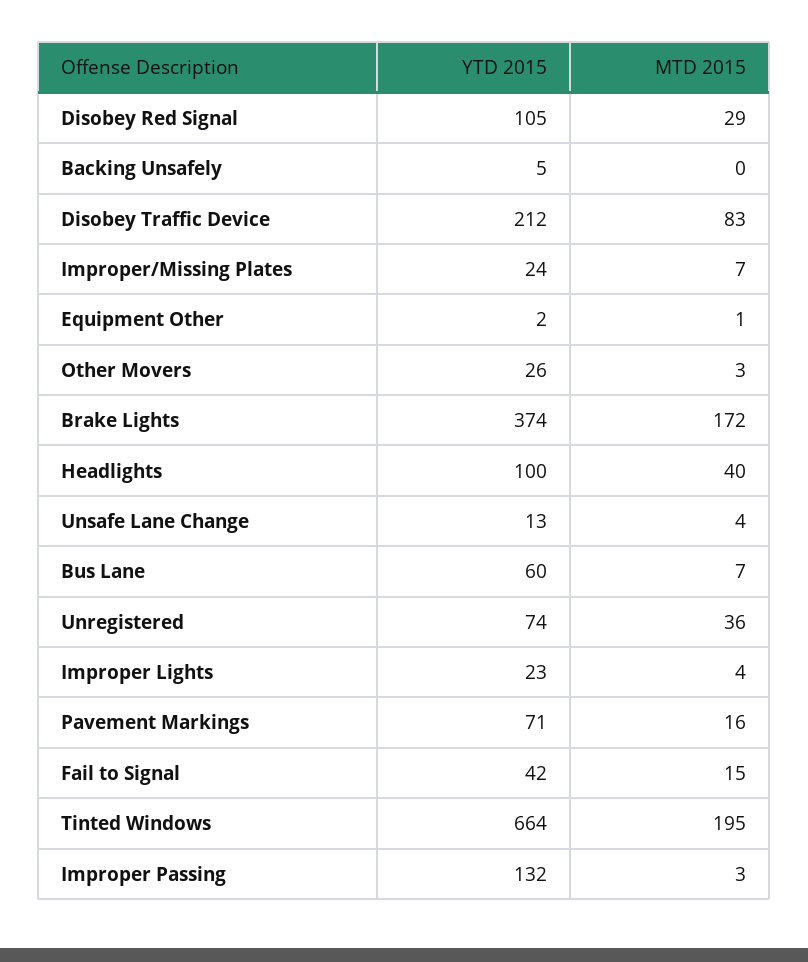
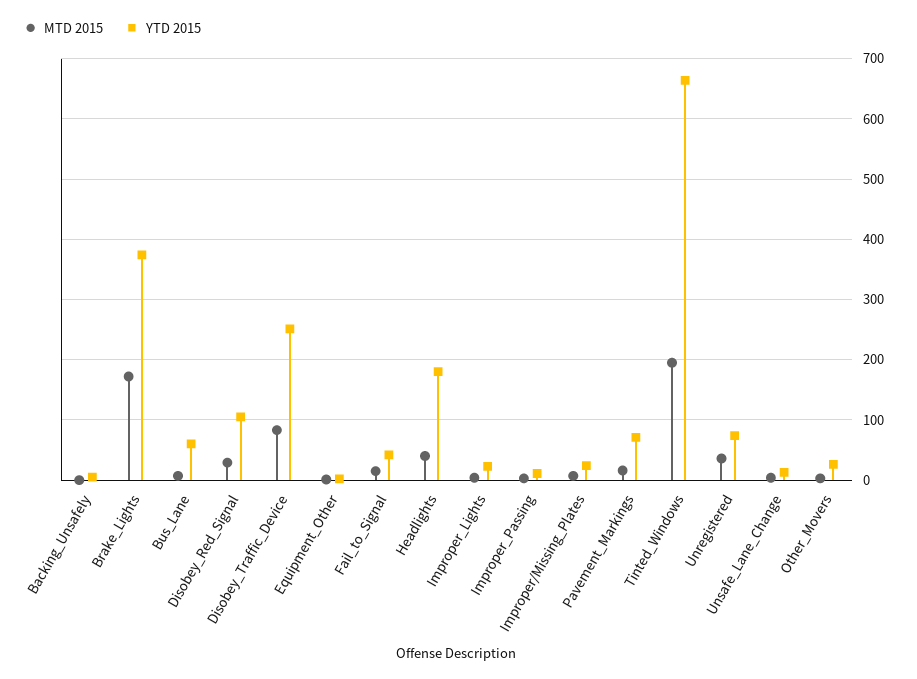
  {
    "YTD 2015": {
      "Disobey Red Signal": 105,
      "Backing Unsafely": 5,
-     "Disobey Traffic Device": 212,
+     "Disobey Traffic Device": 250,
      "Improper/Missing Plates": 24,
      "Equipment Other": 2,
      "Other Movers": 26,
      "Brake Lights": 374,
-     "Headlights": 100,
+     "Headlights": 180,
      "Unsafe Lane Change": 13,
      "Bus Lane": 60,
      "Unregistered": 74,
      "Improper Lights": 23,
      "Pavement Markings": 71,
      "Fail to Signal": 42,
      "Tinted Windows": 664,
-     "Improper Passing": 132
+     "Improper Passing": 10
    },
    "MTD 2015": {
      "Disobey Red Signal": 29,
      "Backing Unsafely": 0,
      "Disobey Traffic Device": 83,
      "Improper/Missing Plates": 7,
      "Equipment Other": 1,
      "Other Movers": 3,
      "Brake Lights": 172,
      "Headlights": 40,
      "Unsafe Lane Change": 4,
      "Bus Lane": 7,
      "Unregistered": 36,
      "Improper Lights": 4,
      "Pavement Markings": 16,
      "Fail to Signal": 15,
      "Tinted Windows": 195,
      "Improper Passing": 3
    }
  }

